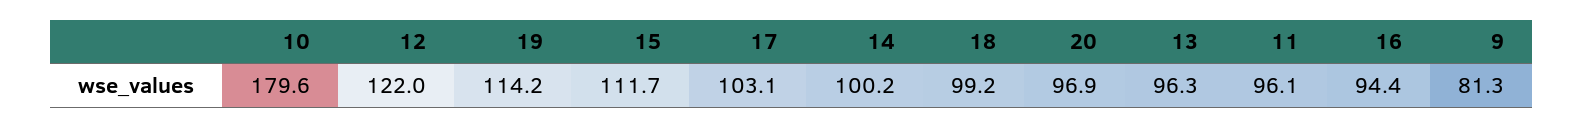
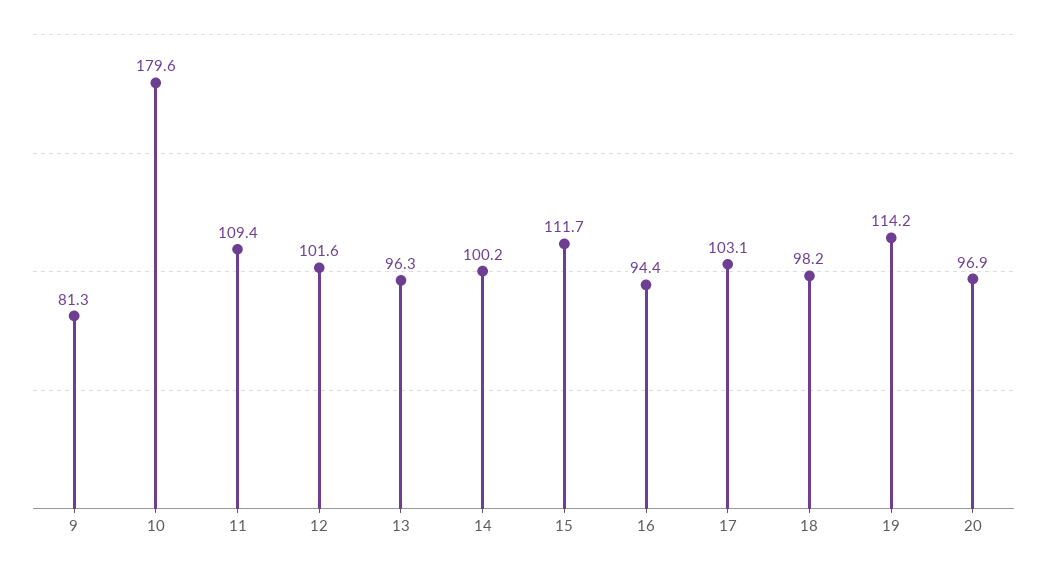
  {
    "10": 179.6,
-   "12": 122,
+   "12": 101.6,
    "19": 114.2,
    "15": 111.7,
    "17": 103.1,
    "14": 100.2,
-   "18": 99.2,
+   "18": 98.2,
    "20": 96.9,
    "13": 96.3,
-   "11": 96.1,
+   "11": 109.4,
    "16": 94.4,
    "9": 81.3
  }

